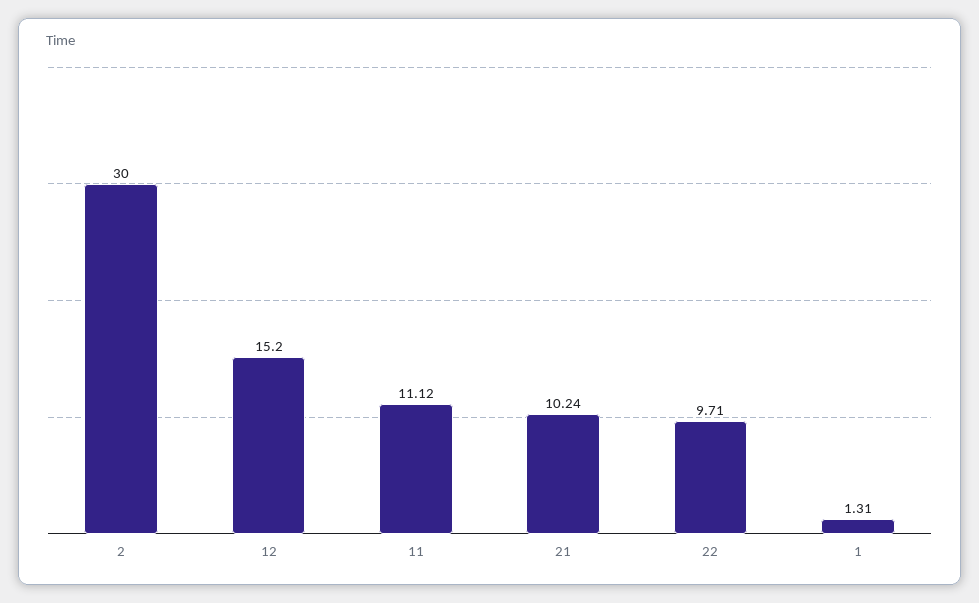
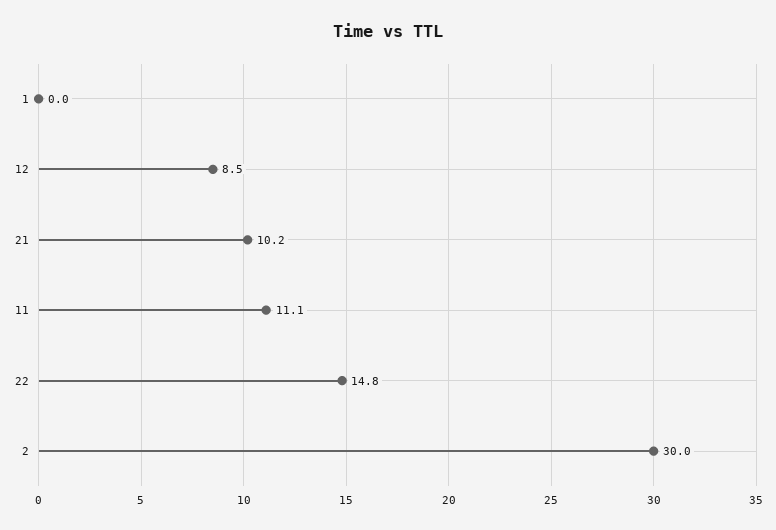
  {
    "2": 30,
-   "12": 15.2,
+   "12": 8.5,
    "11": 11.12,
    "21": 10.24,
-   "22": 9.71,
+   "22": 14.8,
-   "1": 1.31
+   "1": 0
  }

